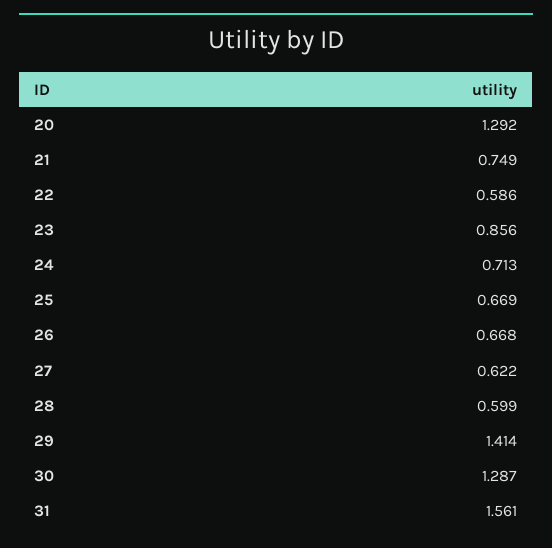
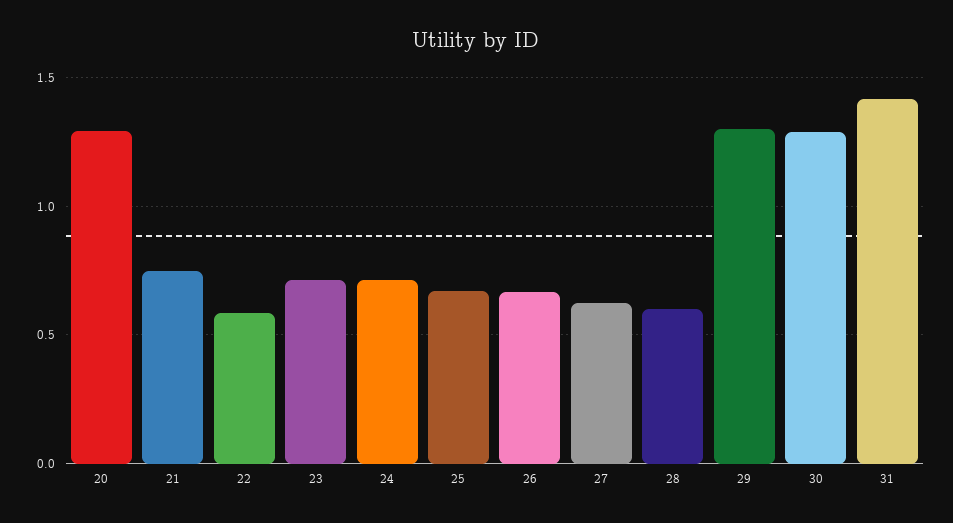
  {
    "20": 1.292,
    "21": 0.749,
    "22": 0.586,
-   "23": 0.856,
+   "23": 0.7,
    "24": 0.713,
    "25": 0.669,
    "26": 0.668,
    "27": 0.622,
    "28": 0.599,
-   "29": 1.414,
+   "29": 1.3,
    "30": 1.287,
-   "31": 1.561
+   "31": 1.4
  }

